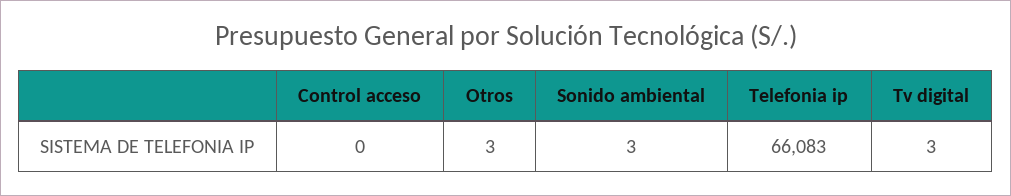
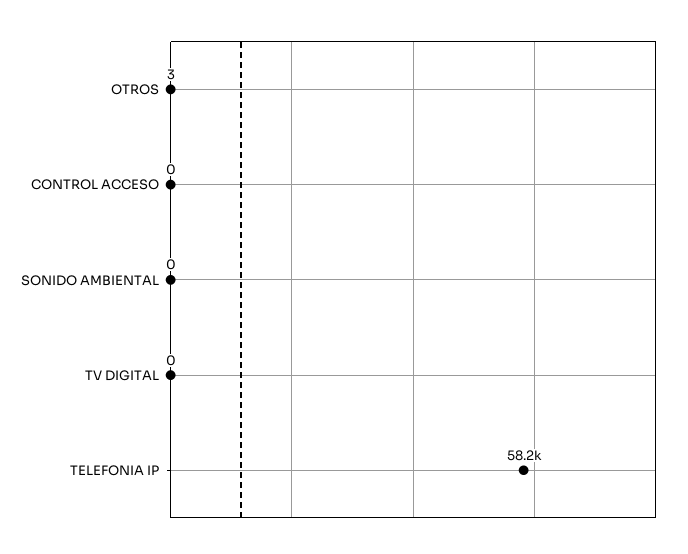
  {
    "Control acceso": 0,
    "Otros": 3,
-   "Sonido ambiental": 3,
+   "Sonido ambiental": 0,
-   "Telefonia ip": 66083,
+   "Telefonia ip": 58200,
-   "Tv digital": 3
+   "Tv digital": 0
  }

